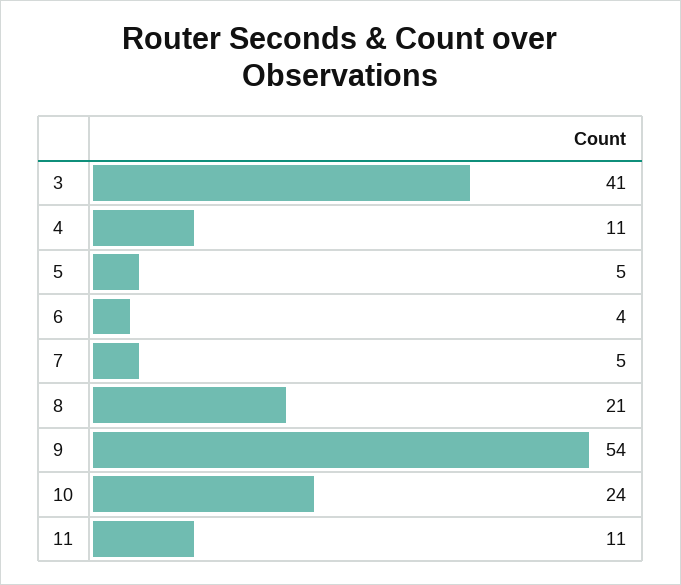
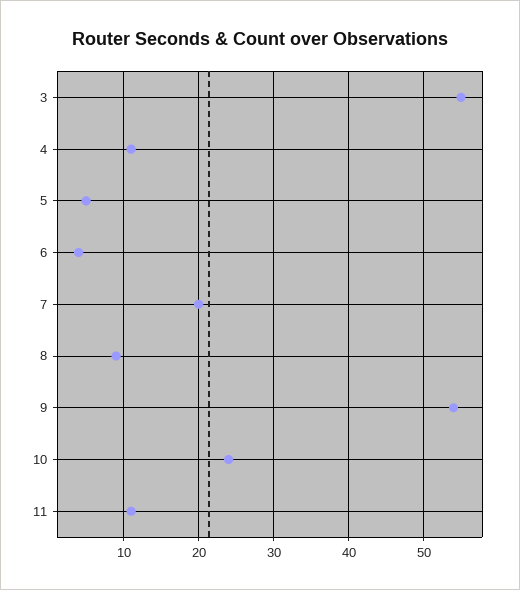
  {
-   "3": 41,
+   "3": 55,
    "4": 11,
    "5": 5,
    "6": 4,
-   "7": 5,
+   "7": 20,
-   "8": 21,
+   "8": 9,
    "9": 54,
    "10": 24,
    "11": 11
  }

